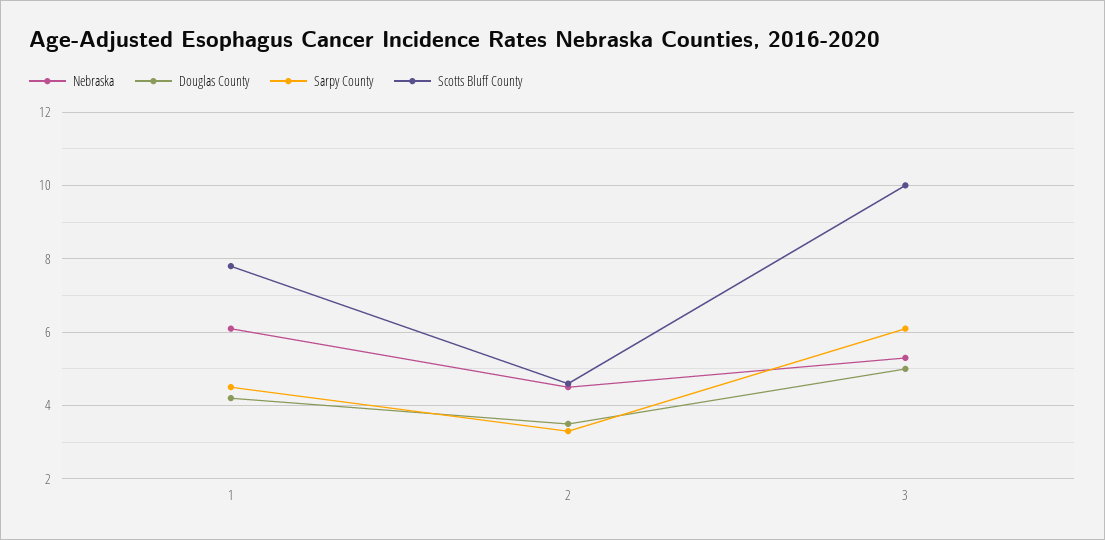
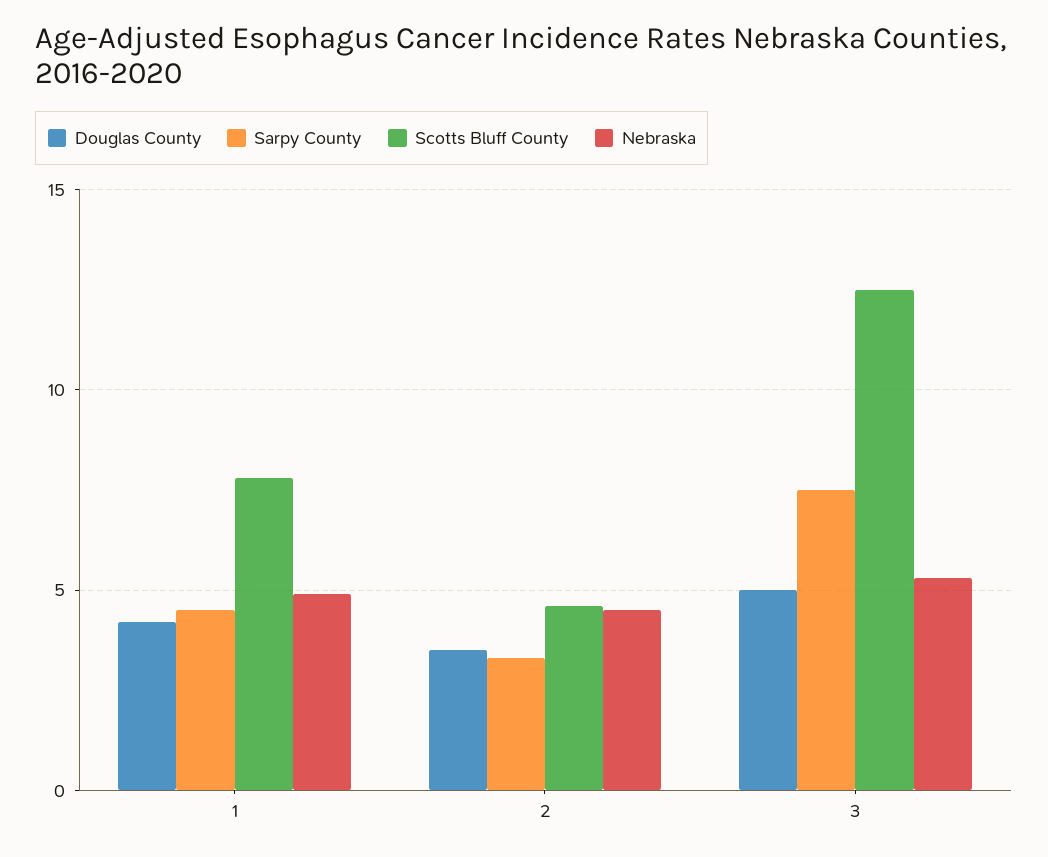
  {
    "Nebraska": {
-     "1": 6,
+     "1": 5,
      "2": 4.5,
      "3": 5.5
    },
    "Douglas County": {
      "1": 4,
      "2": 3.5,
      "3": 5
    },
    "Sarpy County": {
      "1": 4.5,
      "2": 3.5,
-     "3": 6
+     "3": 7.5
    },
    "Scotts Bluff County": {
      "1": 8,
      "2": 4.5,
-     "3": 10
+     "3": 12.5
    }
  }

